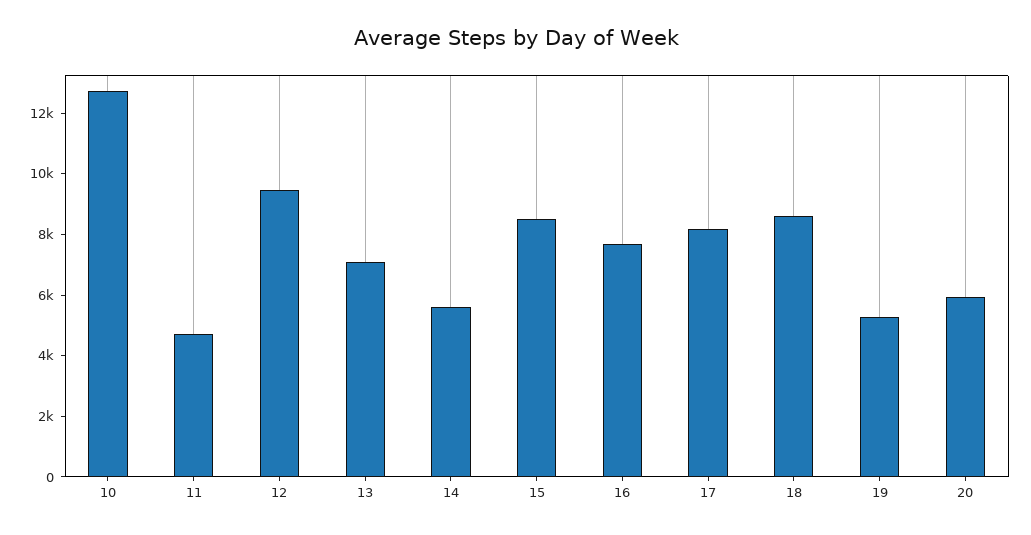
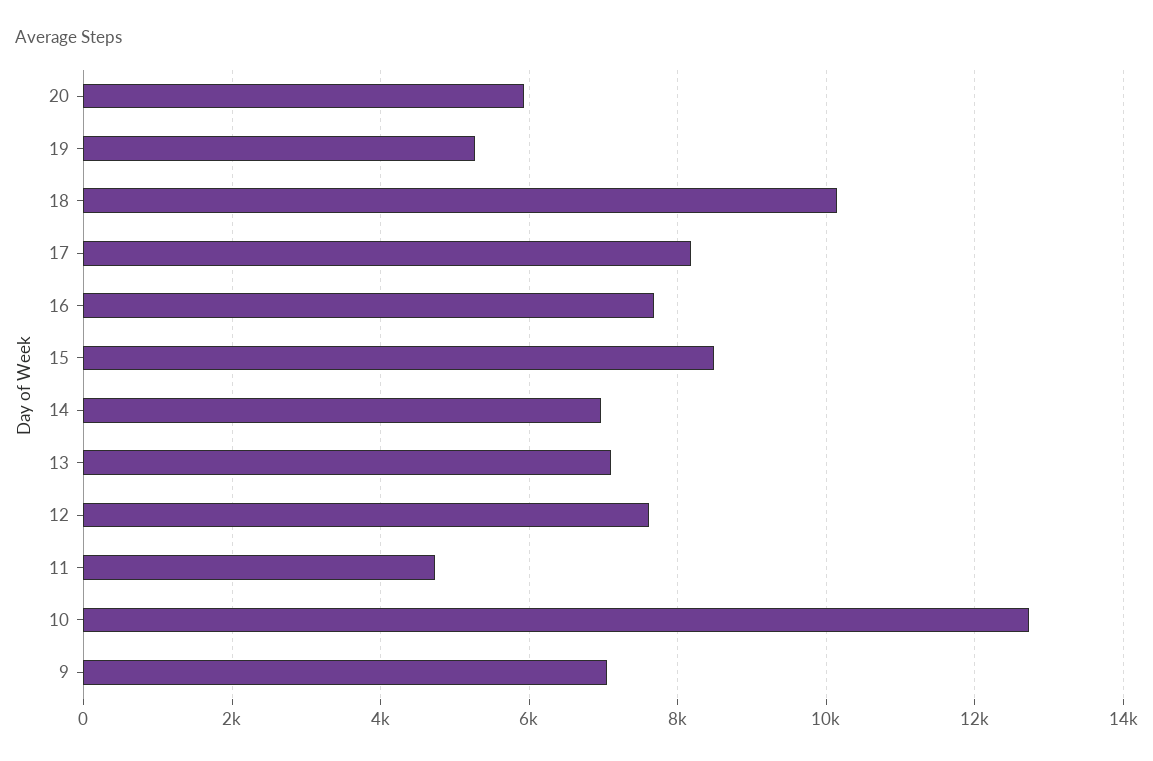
  {
    "10": 12800,
    "11": 4800,
-   "12": 9500,
+   "12": 7600,
    "13": 7000,
-   "14": 5500,
+   "14": 7000,
    "15": 8400,
    "16": 7600,
    "17": 8200,
-   "18": 8500,
+   "18": 10200,
    "19": 5200,
-   "20": 6000
+   "20": 6000,
+   "9": 7000
  }

